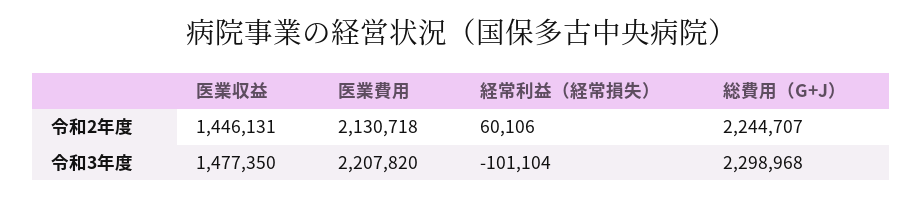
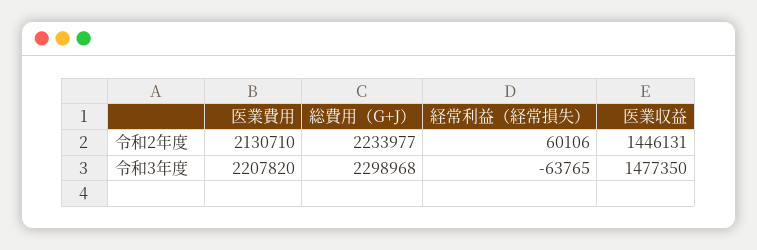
  {
    "医業収益": {
      "令和2年度": 1446131,
      "令和3年度": 1477350
    },
    "医業費用": {
-     "令和2年度": 2130718,
+     "令和2年度": 2130710,
      "令和3年度": 2207820
    },
    "経常利益（経常損失）": {
      "令和2年度": 60106,
-     "令和3年度": -101104
+     "令和3年度": -63765
    },
    "総費用（G+J）": {
-     "令和2年度": 2244707,
+     "令和2年度": 2233977,
      "令和3年度": 2298968
    }
  }

